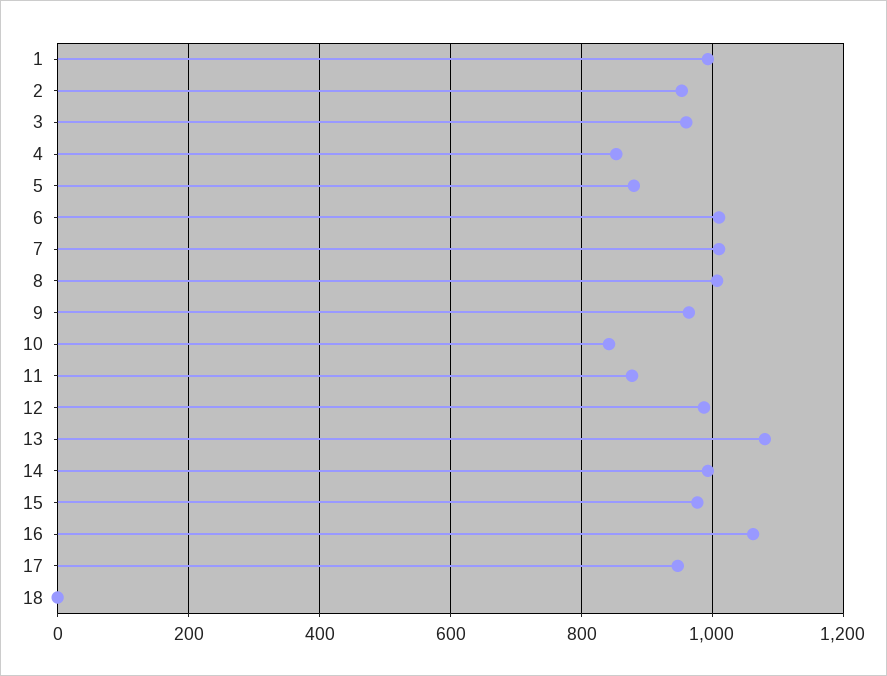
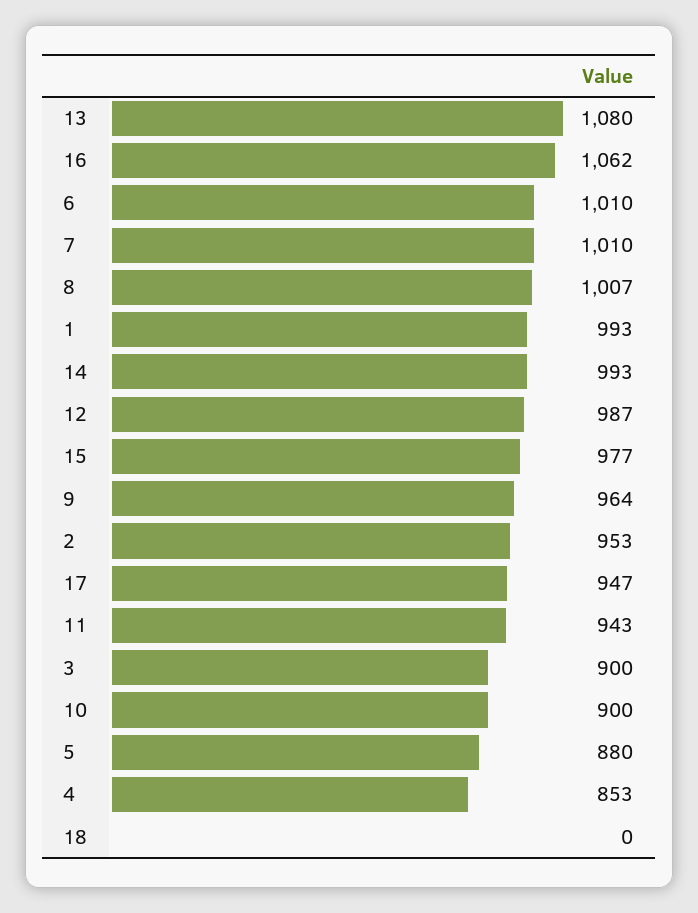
  {
    "1": 993,
    "2": 953,
-   "3": 960,
+   "3": 900,
    "4": 853,
    "5": 880,
    "6": 1010,
    "7": 1010,
    "8": 1007,
    "9": 964,
-   "10": 840,
+   "10": 900,
-   "11": 880,
+   "11": 943,
    "12": 987,
    "13": 1080,
    "14": 993,
    "15": 977,
    "16": 1062,
    "17": 947,
    "18": 0
  }

